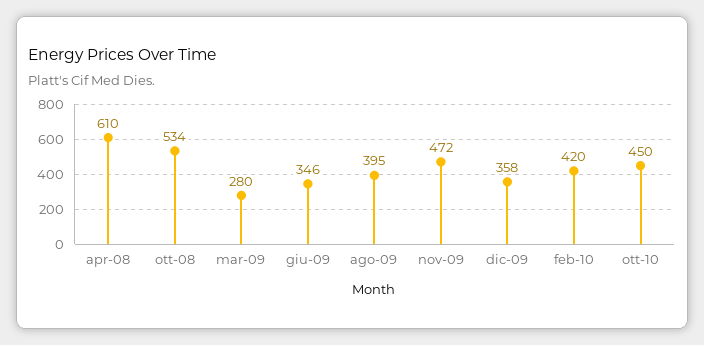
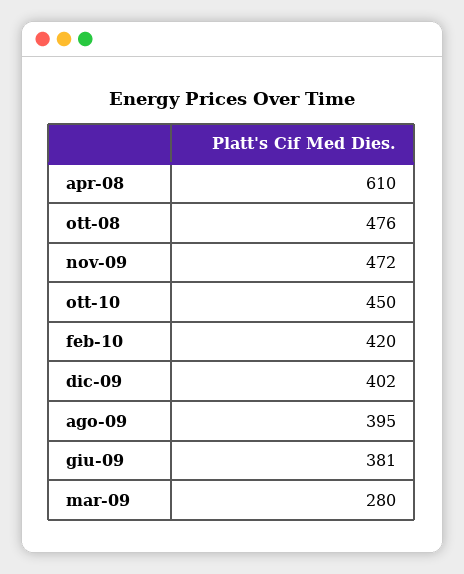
  {
    "apr-08": 610,
-   "ott-08": 534,
+   "ott-08": 476,
    "mar-09": 280,
-   "giu-09": 346,
+   "giu-09": 381,
    "ago-09": 395,
    "nov-09": 472,
-   "dic-09": 358,
+   "dic-09": 402,
    "feb-10": 420,
    "ott-10": 450
  }

